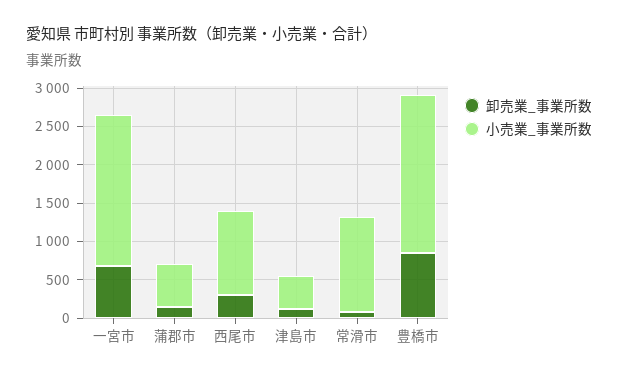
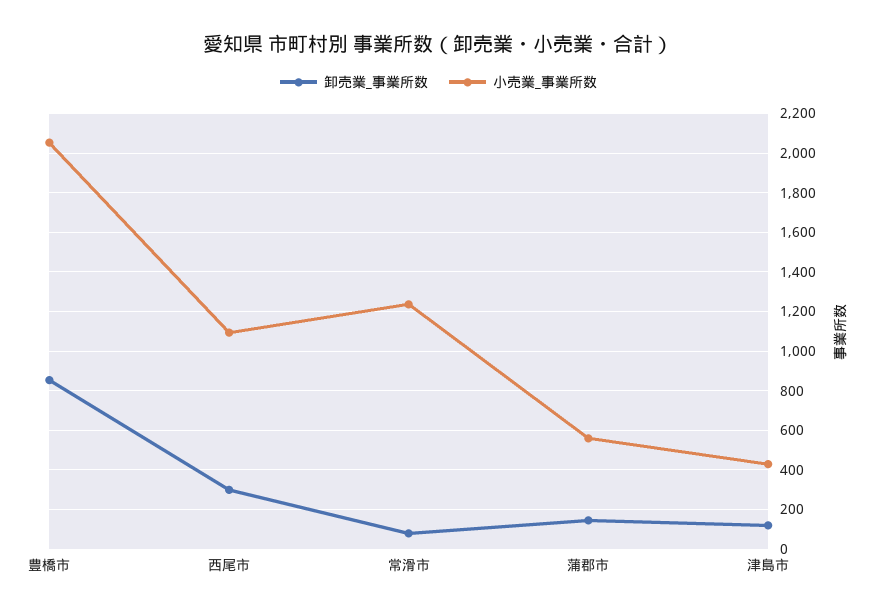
  {
    "卸売業_事業所数": {
-     "一宮市": 750,
      "蒲郡市": 150,
      "西尾市": 300,
      "津島市": 100,
      "常滑市": 100,
      "豊橋市": 850
    },
    "小売業_事業所数": {
-     "一宮市": 2000,
      "蒲郡市": 550,
      "西尾市": 1100,
      "津島市": 450,
      "常滑市": 1250,
      "豊橋市": 2050
    }
  }

